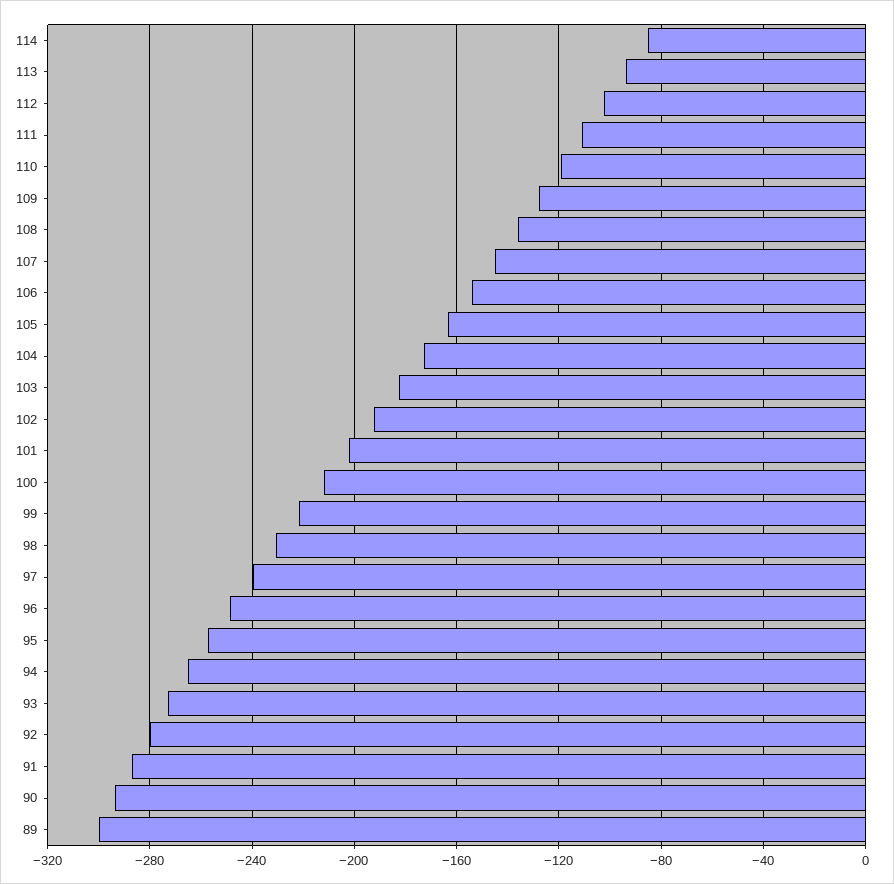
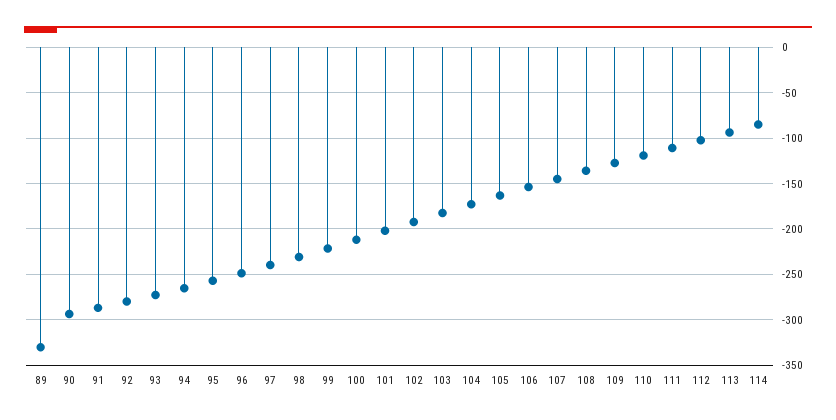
  {
    "114": -85,
    "113": -95,
    "112": -100,
    "111": -110,
    "110": -120,
    "109": -130,
    "108": -135,
    "107": -145,
    "106": -155,
    "105": -165,
    "104": -175,
    "103": -185,
    "102": -190,
    "101": -200,
    "100": -210,
    "99": -220,
    "98": -230,
    "97": -240,
    "96": -250,
    "95": -255,
    "94": -265,
    "93": -275,
    "92": -280,
    "91": -285,
    "90": -295,
-   "89": -300
+   "89": -330
  }

